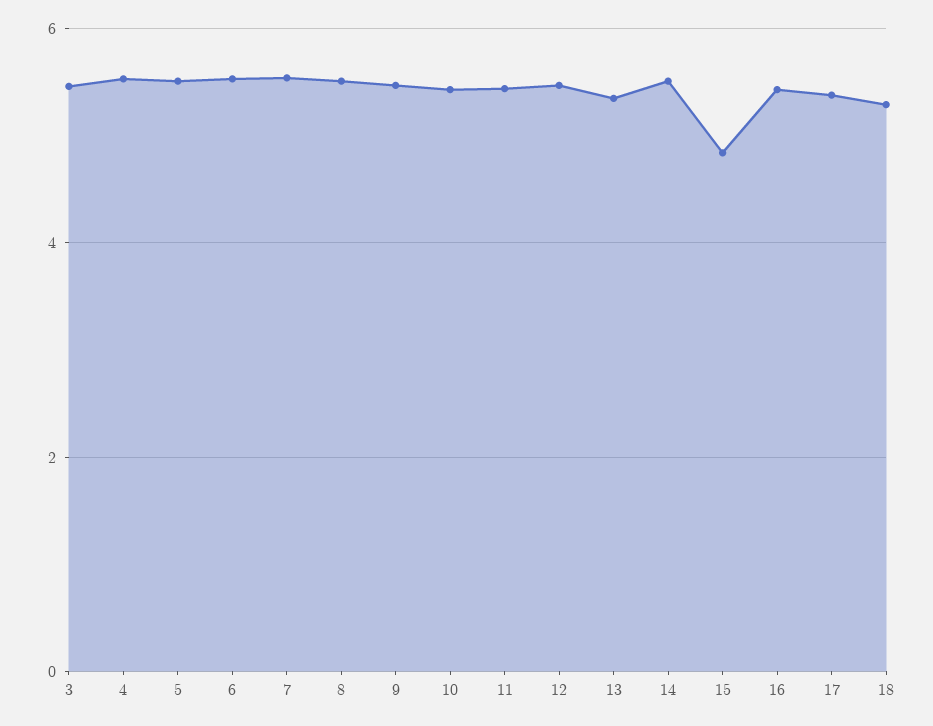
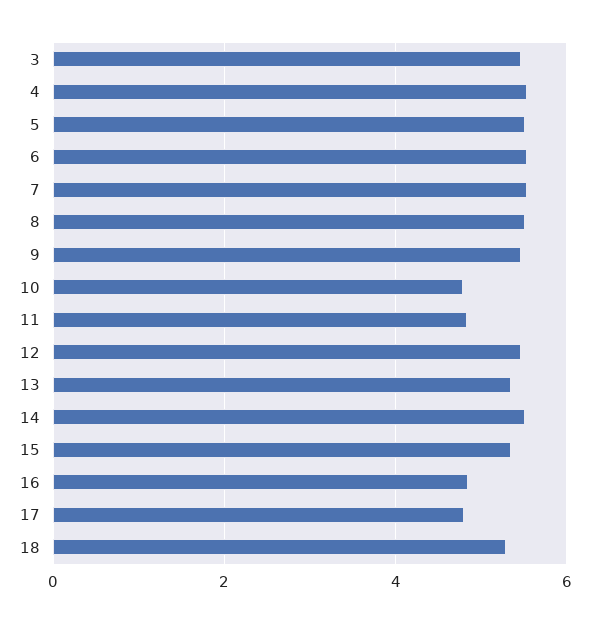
  {
    "3": 5.4,
    "4": 5.6,
    "5": 5.6,
    "6": 5.6,
    "7": 5.6,
    "8": 5.6,
    "9": 5.4,
-   "10": 5.4,
+   "10": 4.8,
-   "11": 5.4,
+   "11": 4.8,
    "12": 5.4,
    "13": 5.4,
    "14": 5.6,
-   "15": 4.8,
+   "15": 5.4,
-   "16": 5.4,
+   "16": 4.8,
-   "17": 5.4,
+   "17": 4.8,
    "18": 5.2
  }

